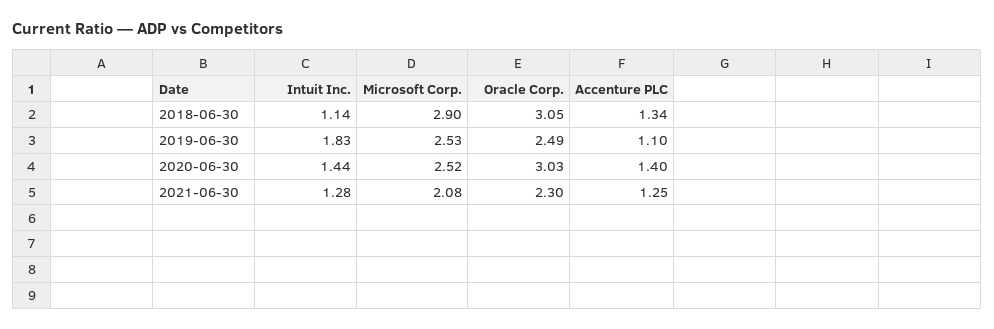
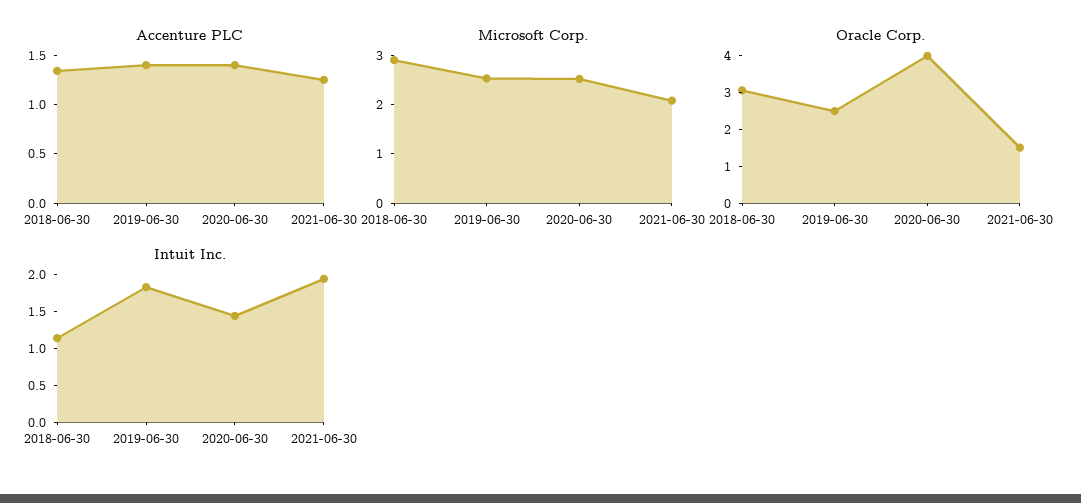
  {
    "Intuit Inc.": {
      "2018-06-30": 1.14,
      "2019-06-30": 1.83,
      "2020-06-30": 1.44,
-     "2021-06-30": 1.28
+     "2021-06-30": 2
    },
    "Microsoft Corp.": {
      "2018-06-30": 2.9,
      "2019-06-30": 2.53,
      "2020-06-30": 2.52,
      "2021-06-30": 2.08
    },
    "Oracle Corp.": {
      "2018-06-30": 3.05,
      "2019-06-30": 2.49,
-     "2020-06-30": 3.03,
+     "2020-06-30": 4,
-     "2021-06-30": 2.3
+     "2021-06-30": 1.5
    },
    "Accenture PLC": {
      "2018-06-30": 1.34,
-     "2019-06-30": 1.1,
+     "2019-06-30": 1.4,
      "2020-06-30": 1.4,
      "2021-06-30": 1.25
    }
  }

